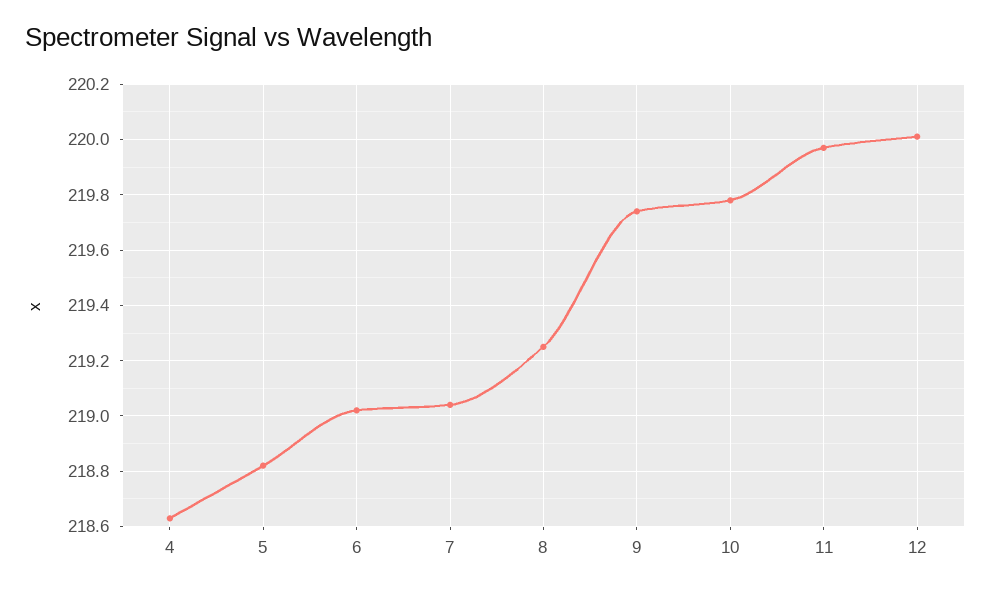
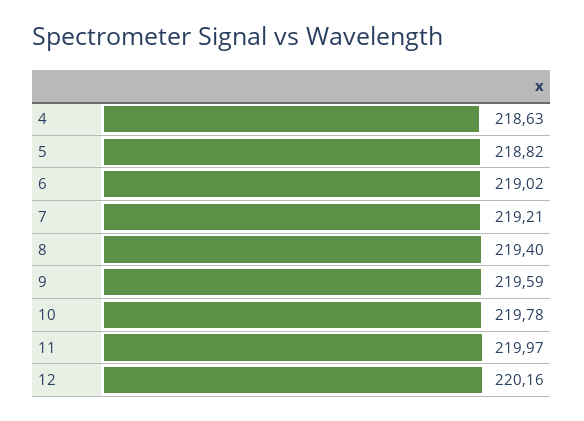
  {
    "4": 218.63,
    "5": 218.82,
    "6": 219.02,
-   "7": 219.05,
+   "7": 219.21,
-   "8": 219.25,
+   "8": 219.4,
-   "9": 219.75,
+   "9": 219.59,
    "10": 219.78,
    "11": 219.97,
-   "12": 220
+   "12": 220.16
  }

